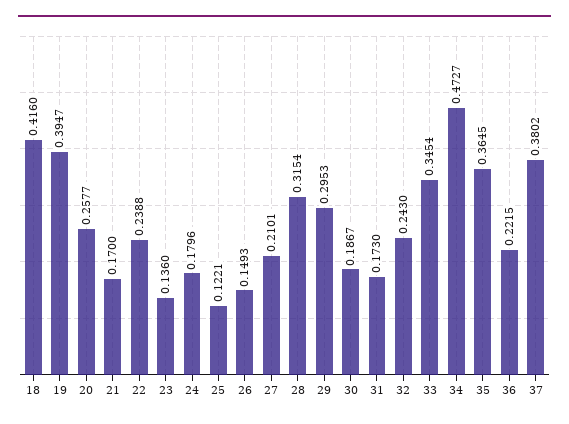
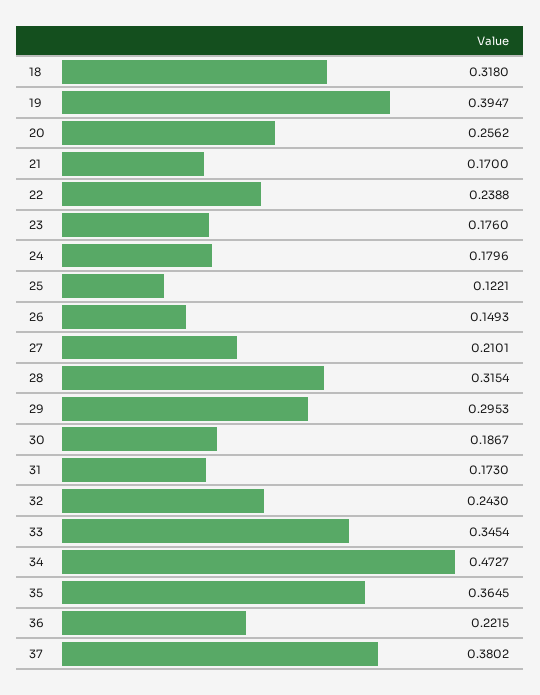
  {
-   "18": 0.416,
+   "18": 0.318,
    "19": 0.3947,
-   "20": 0.2577,
+   "20": 0.2562,
    "21": 0.17,
    "22": 0.2388,
-   "23": 0.136,
+   "23": 0.176,
    "24": 0.1796,
    "25": 0.1221,
    "26": 0.1493,
    "27": 0.2101,
    "28": 0.3154,
    "29": 0.2953,
    "30": 0.1867,
    "31": 0.173,
    "32": 0.243,
    "33": 0.3454,
    "34": 0.4727,
    "35": 0.3645,
    "36": 0.2215,
    "37": 0.3802
  }

